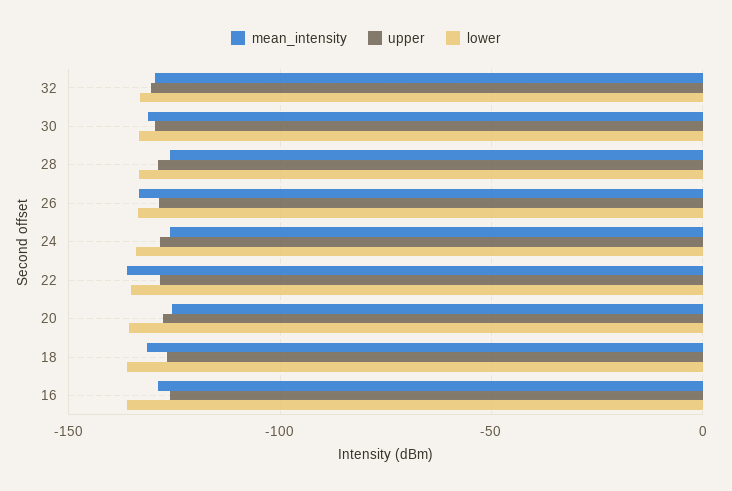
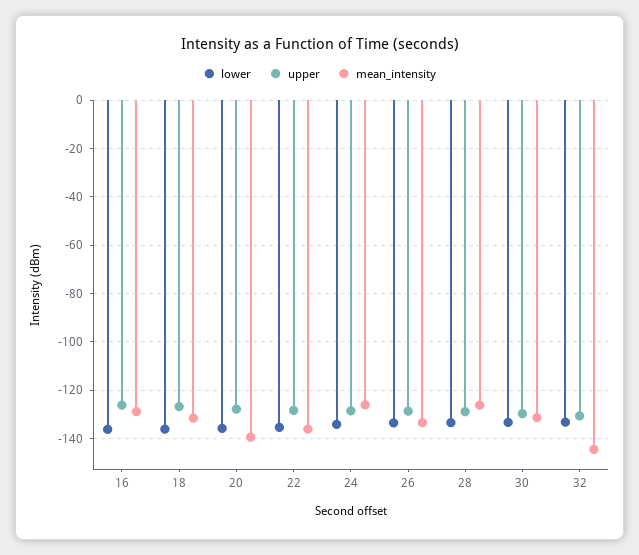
  {
    "mean_intensity": {
-     "32": -130,
+     "32": -145,
      "30": -132.5,
      "28": -125,
      "26": -132.5,
      "24": -125,
      "22": -135,
-     "20": -125,
+     "20": -140,
      "18": -132.5,
      "16": -130
    },
    "upper": {
      "32": -130,
      "30": -130,
      "28": -130,
      "26": -127.5,
      "24": -127.5,
      "22": -127.5,
      "20": -127.5,
      "18": -127.5,
      "16": -125
    },
    "lower": {
      "32": -132.5,
      "30": -132.5,
      "28": -132.5,
      "26": -132.5,
      "24": -135,
      "22": -135,
      "20": -135,
      "18": -135,
      "16": -135
    }
  }

